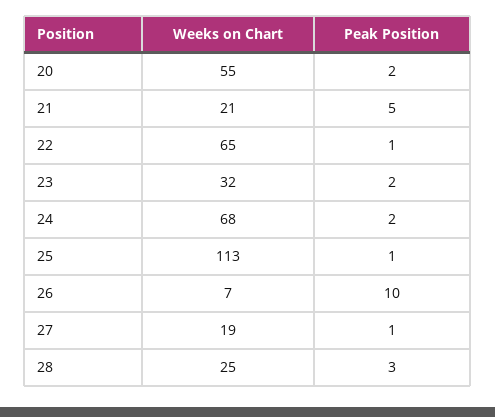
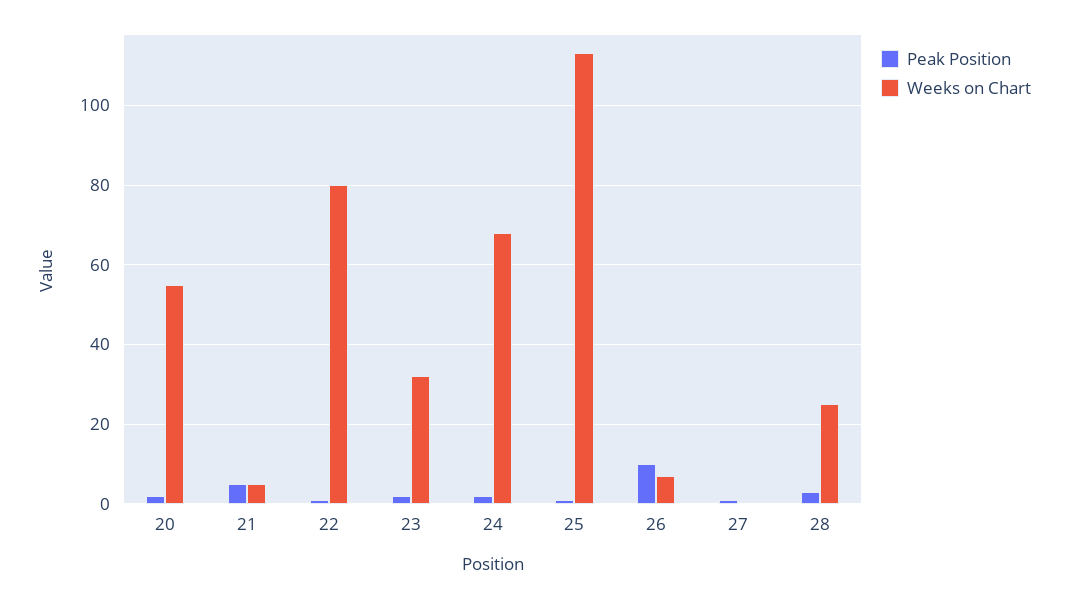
  {
    "Weeks on Chart": {
      "20": 55,
-     "21": 21,
+     "21": 5,
-     "22": 65,
+     "22": 80,
      "23": 32,
      "24": 68,
      "25": 113,
      "26": 7,
-     "27": 19,
+     "27": 0,
      "28": 25
    },
    "Peak Position": {
      "20": 2,
      "21": 5,
      "22": 1,
      "23": 2,
      "24": 2,
      "25": 1,
      "26": 10,
      "27": 1,
      "28": 3
    }
  }

